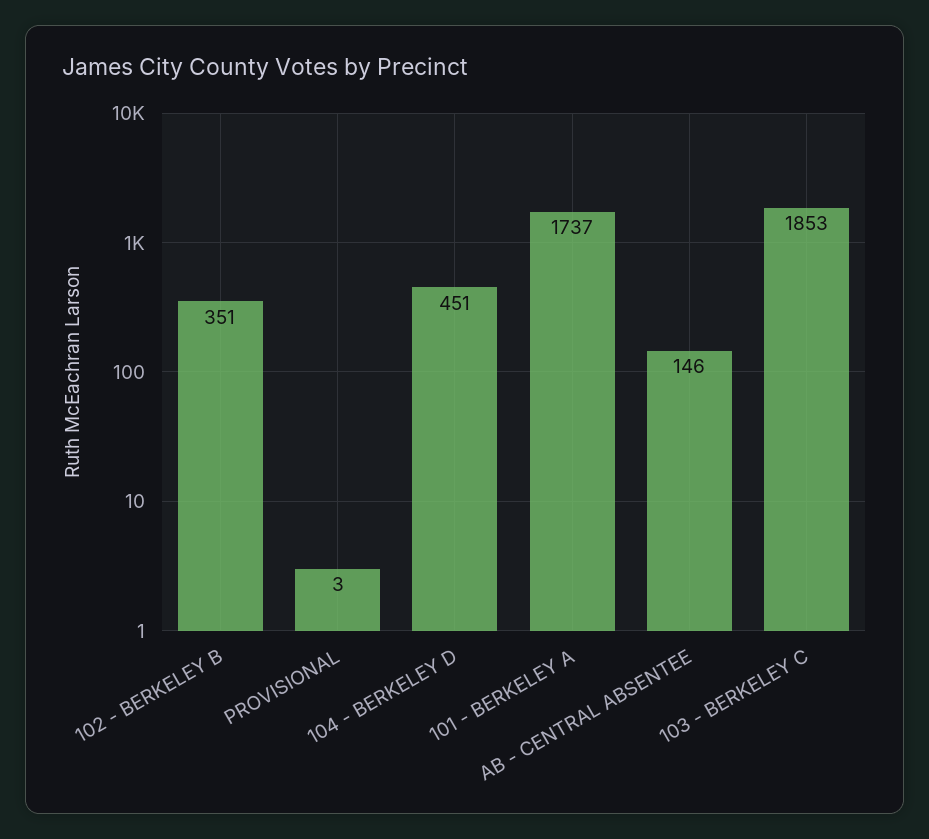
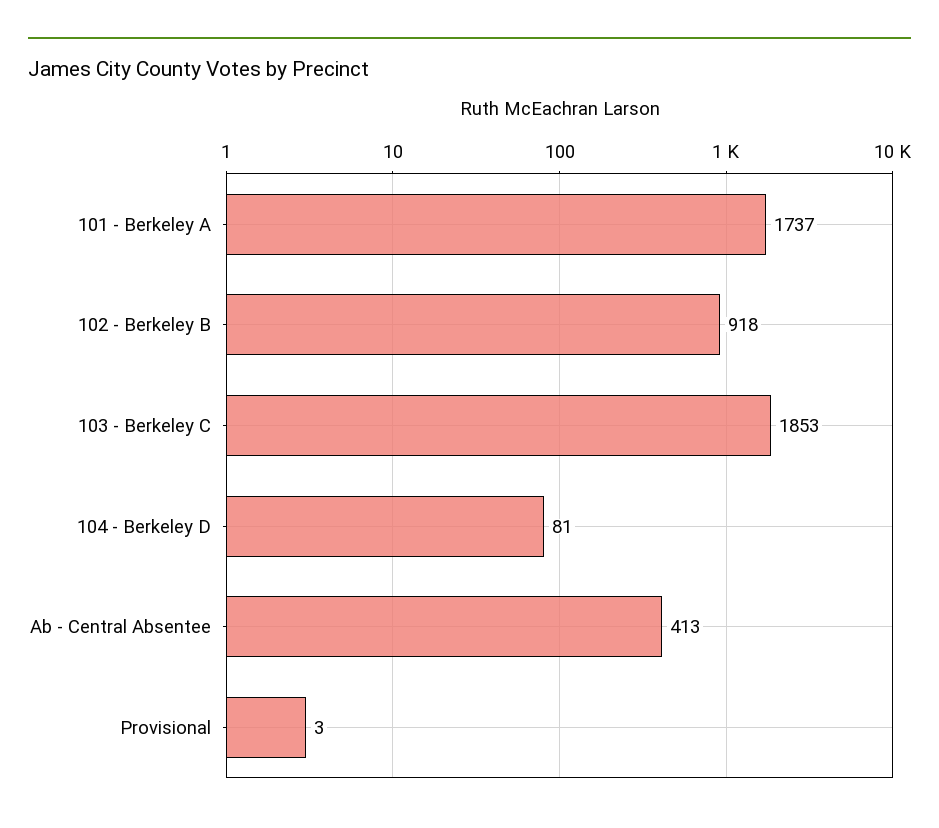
  {
-   "102 - BERKELEY B": 351,
+   "102 - BERKELEY B": 918,
    "PROVISIONAL": 3,
-   "104 - BERKELEY D": 451,
+   "104 - BERKELEY D": 81,
    "101 - BERKELEY A": 1737,
-   "AB - CENTRAL ABSENTEE": 146,
+   "AB - CENTRAL ABSENTEE": 413,
    "103 - BERKELEY C": 1853
  }

